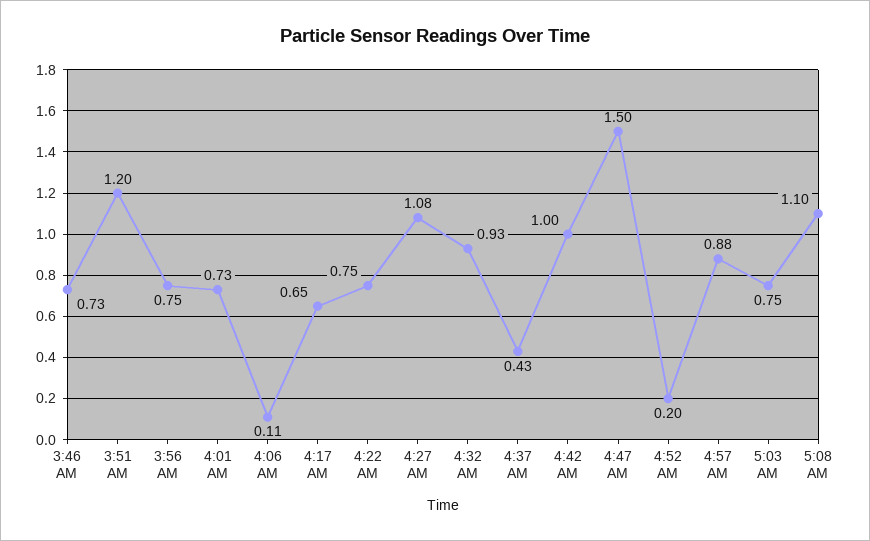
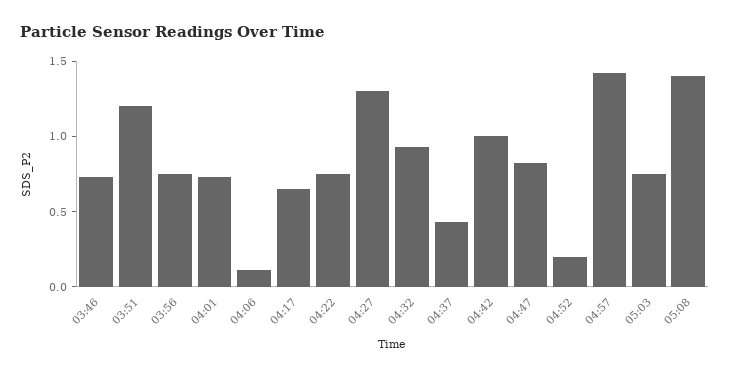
  {
    "3:46 AM": 0.73,
    "3:51 AM": 1.2,
    "3:56 AM": 0.75,
    "4:01 AM": 0.73,
    "4:06 AM": 0.11,
    "4:17 AM": 0.65,
    "4:22 AM": 0.75,
-   "4:27 AM": 1.08,
+   "4:27 AM": 1.3,
    "4:32 AM": 0.93,
    "4:37 AM": 0.43,
    "4:42 AM": 1,
-   "4:47 AM": 1.5,
+   "4:47 AM": 0.8,
    "4:52 AM": 0.2,
-   "4:57 AM": 0.88,
+   "4:57 AM": 1.4,
    "5:03 AM": 0.75,
-   "5:08 AM": 1.1
+   "5:08 AM": 1.4
  }

